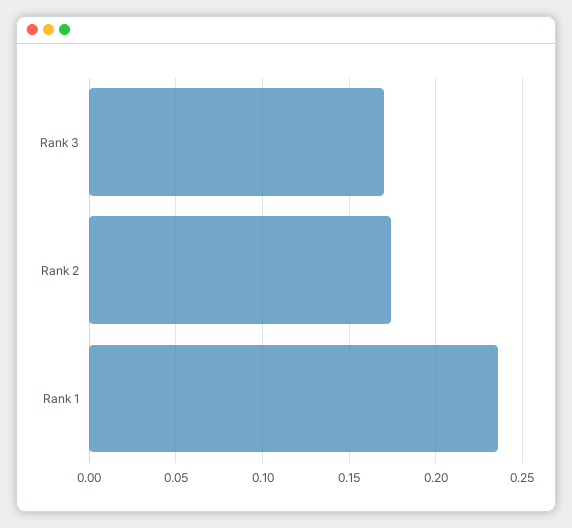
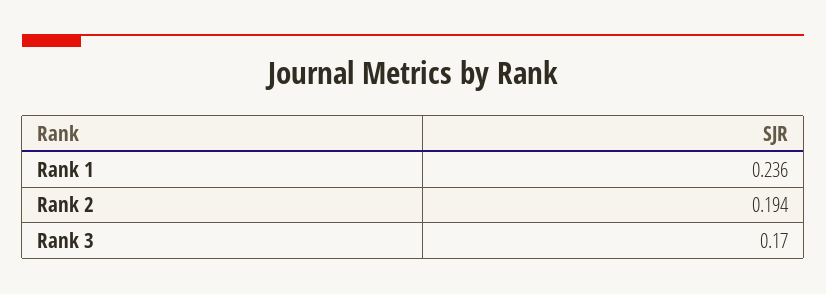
  {
    "Rank 3": 0.17,
-   "Rank 2": 0.175,
+   "Rank 2": 0.194,
    "Rank 1": 0.236
  }

